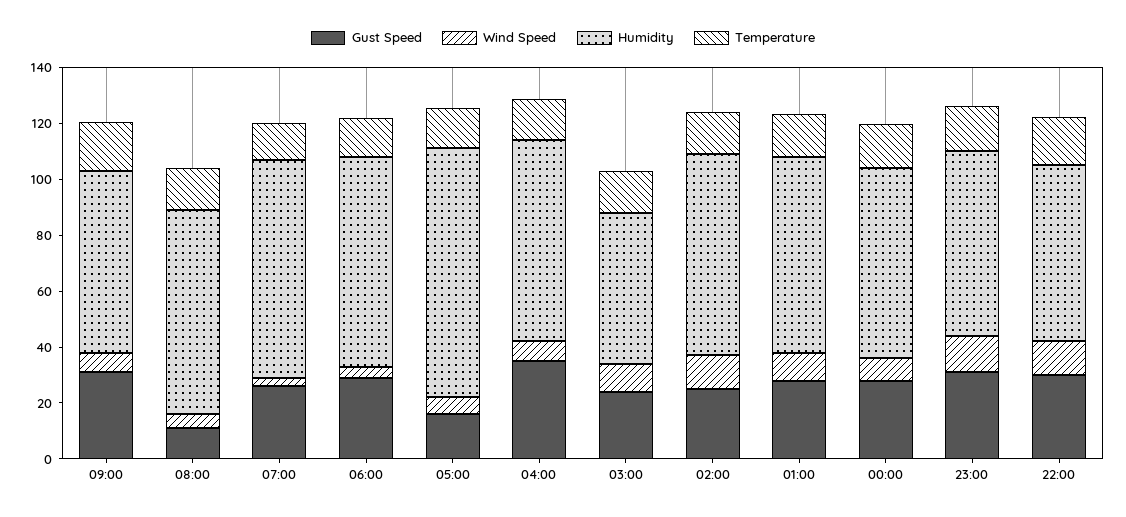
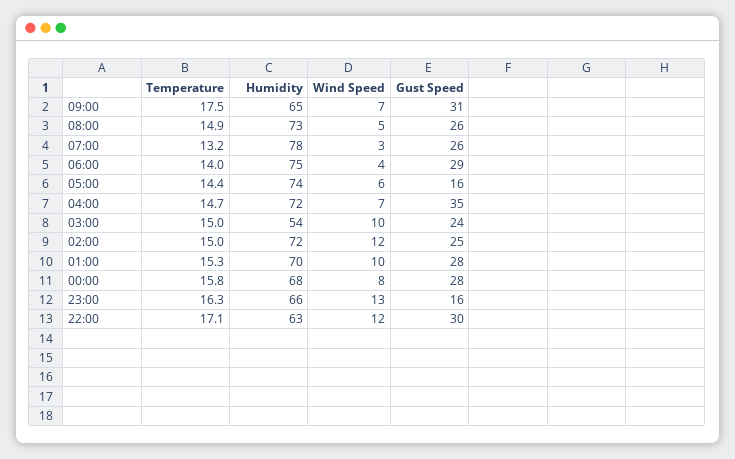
  {
    "Gust Speed": {
      "09:00": 31,
-     "08:00": 10,
+     "08:00": 26,
      "07:00": 26,
      "06:00": 29,
      "05:00": 16,
      "04:00": 35,
      "03:00": 24,
      "02:00": 25,
      "01:00": 28,
      "00:00": 28,
-     "23:00": 30,
+     "23:00": 16,
      "22:00": 30
    },
    "Wind Speed": {
      "09:00": 7,
      "08:00": 5,
      "07:00": 3,
      "06:00": 4,
      "05:00": 6,
      "04:00": 7,
      "03:00": 10,
      "02:00": 12,
      "01:00": 10,
      "00:00": 8,
      "23:00": 13,
      "22:00": 12
    },
    "Humidity": {
      "09:00": 65,
      "08:00": 73,
      "07:00": 78,
      "06:00": 75,
-     "05:00": 90,
+     "05:00": 74,
      "04:00": 72,
      "03:00": 54,
      "02:00": 72,
      "01:00": 70,
      "00:00": 68,
      "23:00": 66,
      "22:00": 63
    },
    "Temperature": {
      "09:00": 17.5,
      "08:00": 14.9,
      "07:00": 13.2,
      "06:00": 14,
      "05:00": 14.4,
      "04:00": 14.7,
      "03:00": 15,
      "02:00": 15,
      "01:00": 15.3,
      "00:00": 15.8,
      "23:00": 16.3,
      "22:00": 17.1
    }
  }

